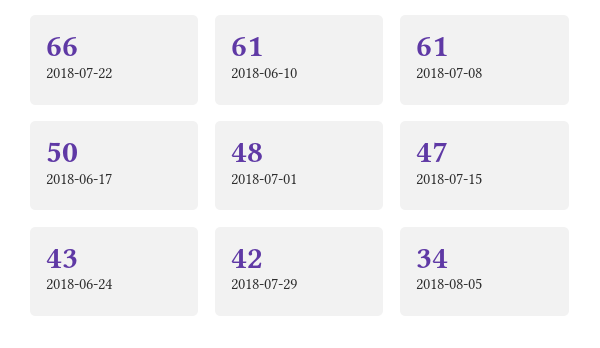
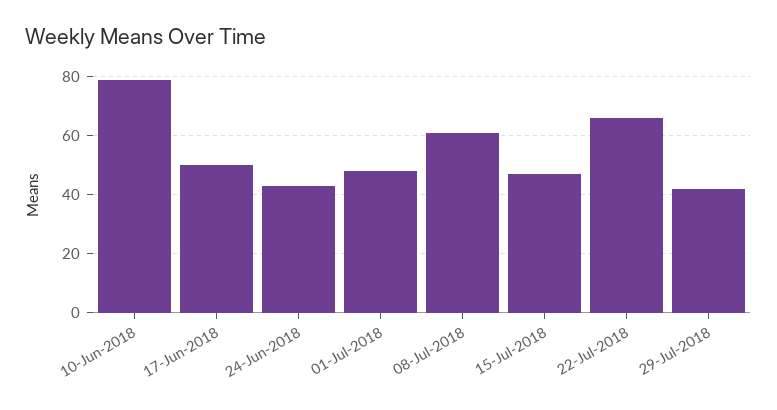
  {
    "2018-07-22": 66,
-   "2018-06-10": 61,
+   "2018-06-10": 80,
    "2018-07-08": 61,
    "2018-06-17": 50,
    "2018-07-01": 48,
    "2018-07-15": 47,
    "2018-06-24": 43,
-   "2018-07-29": 42,
+   "2018-07-29": 42
-   "2018-08-05": 34
  }

